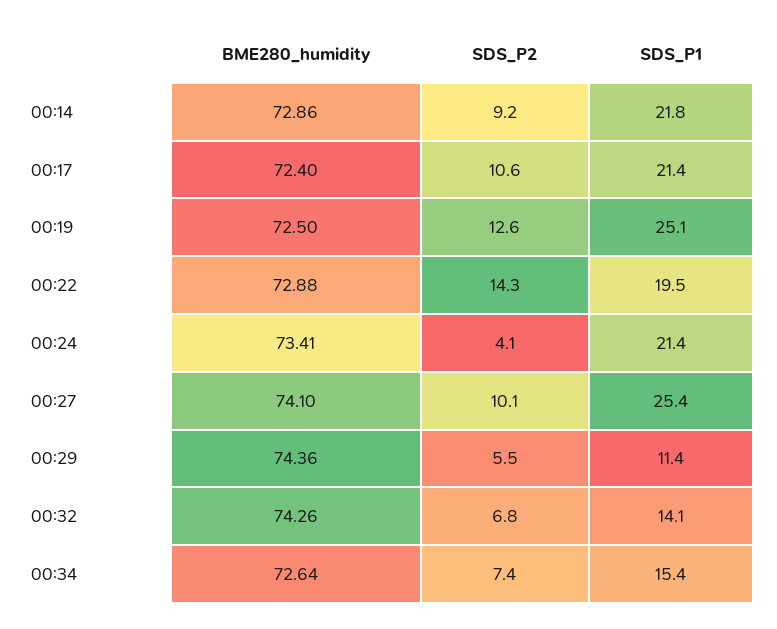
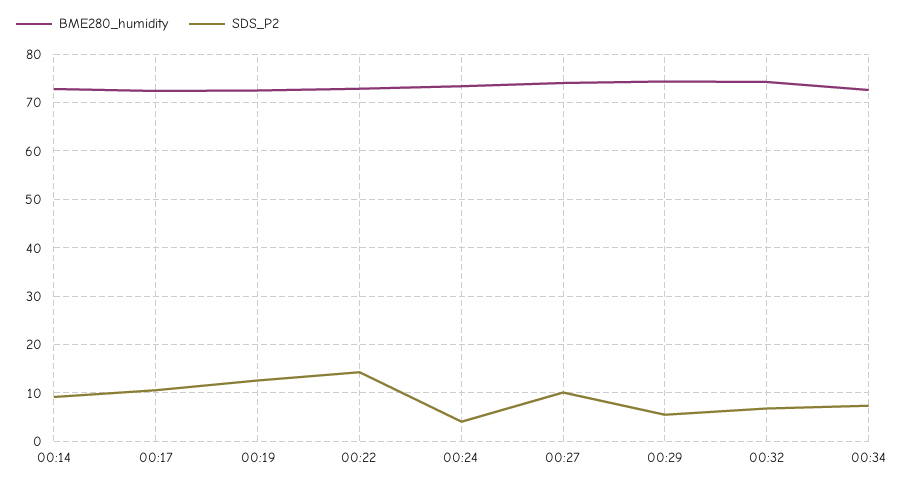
  {
    "BME280_humidity": {
      "00:14": 72.86,
      "00:17": 72.4,
      "00:19": 72.5,
      "00:22": 72.88,
      "00:24": 73.41,
      "00:27": 74.1,
      "00:29": 74.36,
      "00:32": 74.26,
      "00:34": 72.64
    },
    "SDS_P2": {
      "00:14": 9.2,
      "00:17": 10.6,
      "00:19": 12.6,
      "00:22": 14.3,
      "00:24": 4.1,
      "00:27": 10.1,
      "00:29": 5.5,
      "00:32": 6.8,
      "00:34": 7.4
-   },
+   }
-   "SDS_P1": {
-     "00:14": 21.8,
-     "00:17": 21.4,
-     "00:19": 25.1,
-     "00:22": 19.5,
-     "00:24": 21.4,
-     "00:27": 25.4,
-     "00:29": 11.4,
-     "00:32": 14.1,
-     "00:34": 15.4
-   }
  }

